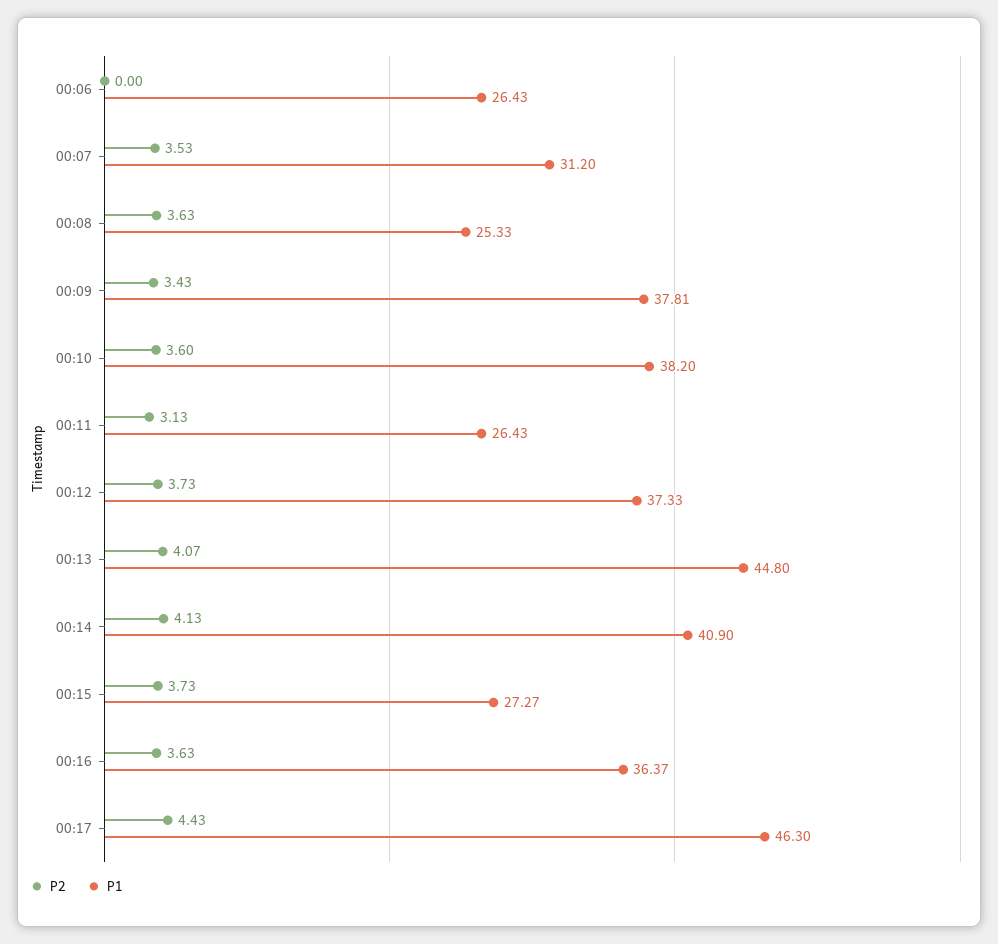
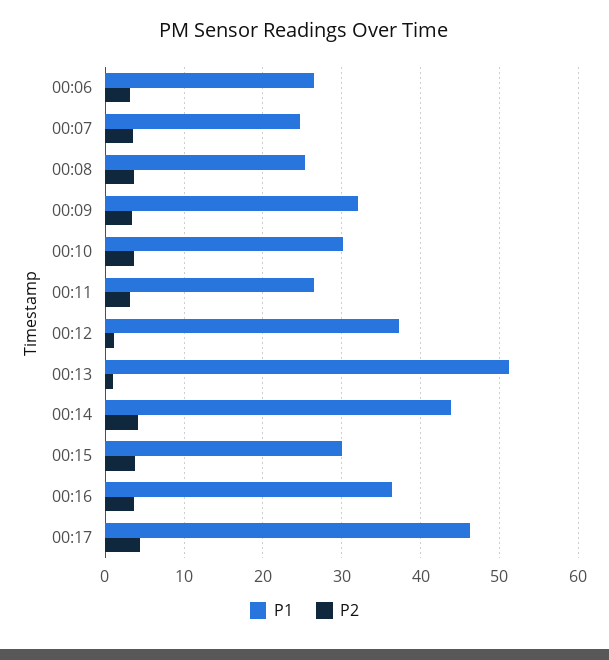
  {
    "P2": {
-     "00:06": 0,
+     "00:06": 3,
      "00:07": 3.53,
      "00:08": 3.63,
      "00:09": 3.43,
      "00:10": 3.6,
      "00:11": 3.13,
-     "00:12": 3.73,
+     "00:12": 1,
-     "00:13": 4.07,
+     "00:13": 1,
      "00:14": 4.13,
      "00:15": 3.73,
      "00:16": 3.63,
      "00:17": 4.43
    },
    "P1": {
      "00:06": 26.43,
-     "00:07": 31.2,
+     "00:07": 25,
      "00:08": 25.33,
-     "00:09": 37.81,
+     "00:09": 32,
-     "00:10": 38.2,
+     "00:10": 30,
      "00:11": 26.43,
      "00:12": 37.33,
-     "00:13": 44.8,
+     "00:13": 51,
-     "00:14": 40.9,
+     "00:14": 44,
-     "00:15": 27.27,
+     "00:15": 30,
      "00:16": 36.37,
      "00:17": 46.3
    }
  }

